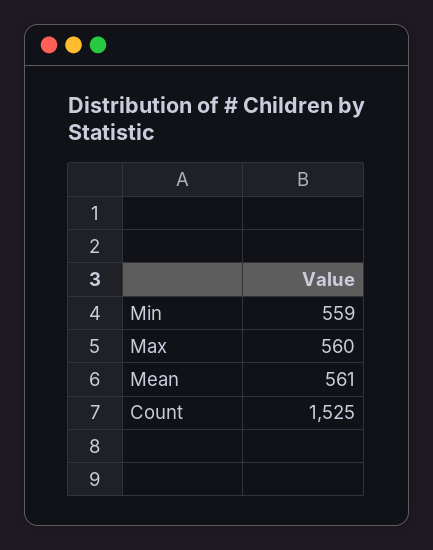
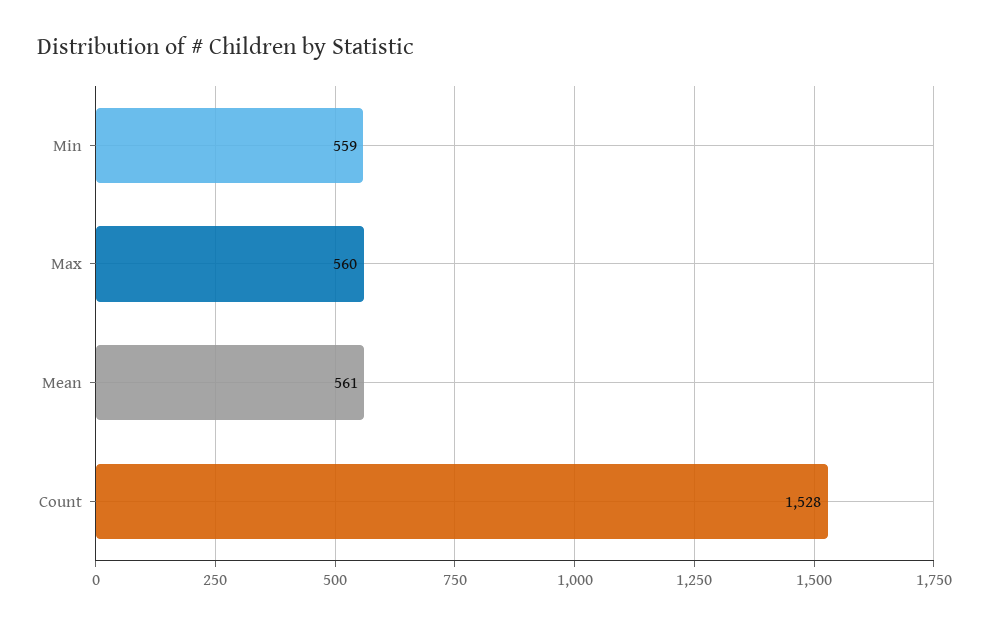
  {
    "Min": 559,
    "Max": 560,
    "Mean": 561,
-   "Count": 1525
+   "Count": 1528
  }

